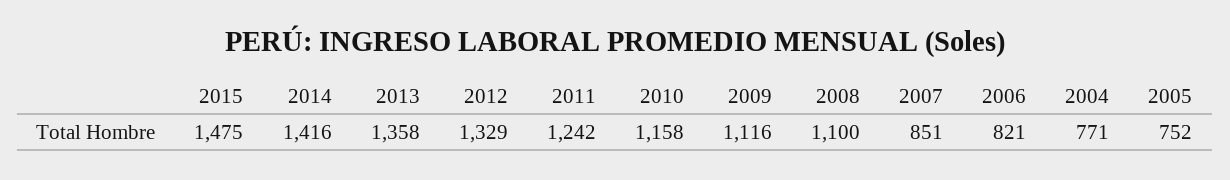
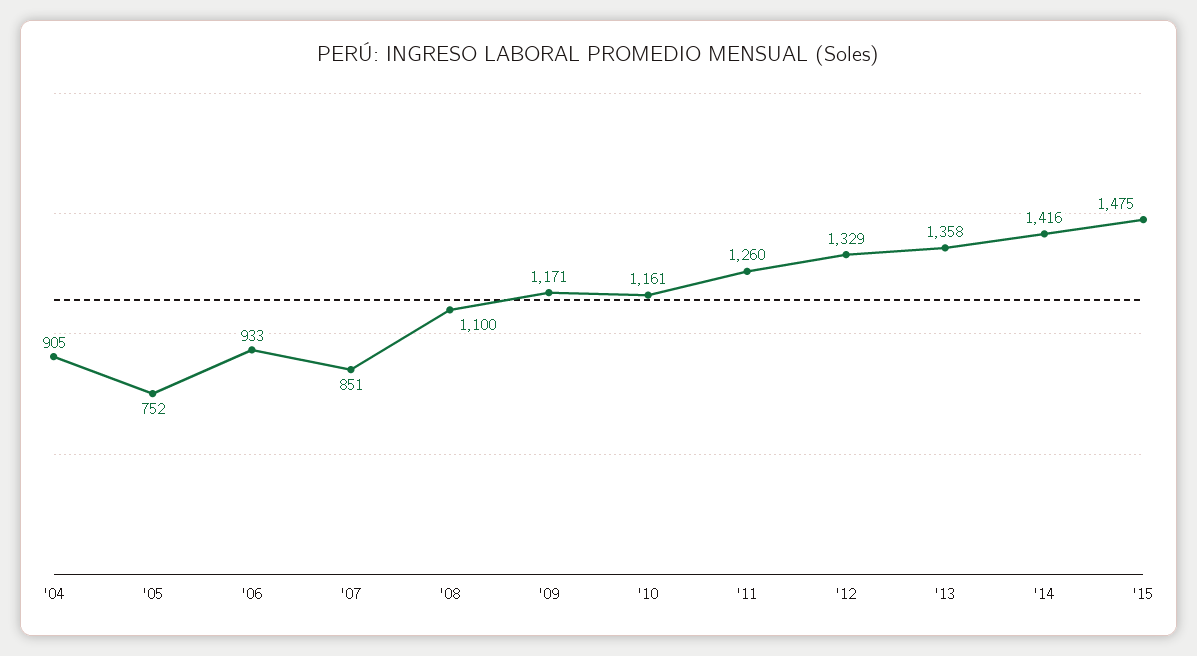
  {
    "2015": 1475,
    "2014": 1416,
    "2013": 1358,
    "2012": 1329,
-   "2011": 1242,
+   "2011": 1260,
-   "2010": 1158,
+   "2010": 1161,
-   "2009": 1116,
+   "2009": 1171,
    "2008": 1100,
    "2007": 851,
-   "2006": 821,
+   "2006": 933,
-   "2004": 771,
+   "2004": 905,
    "2005": 752
  }

